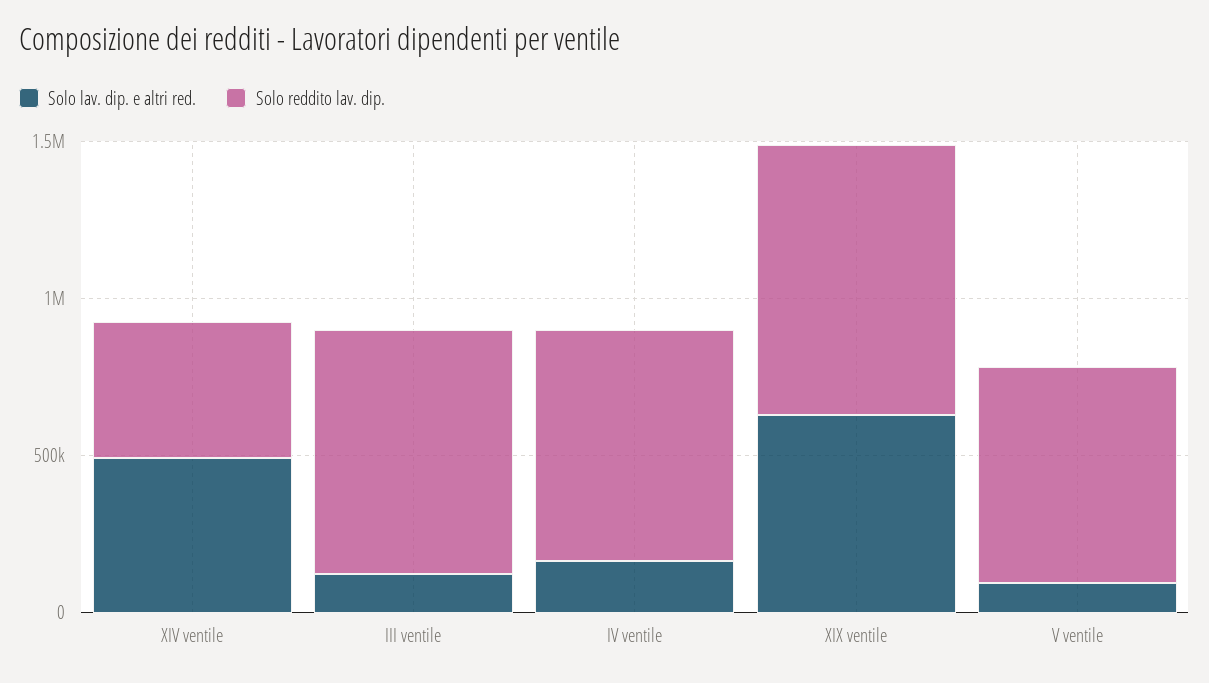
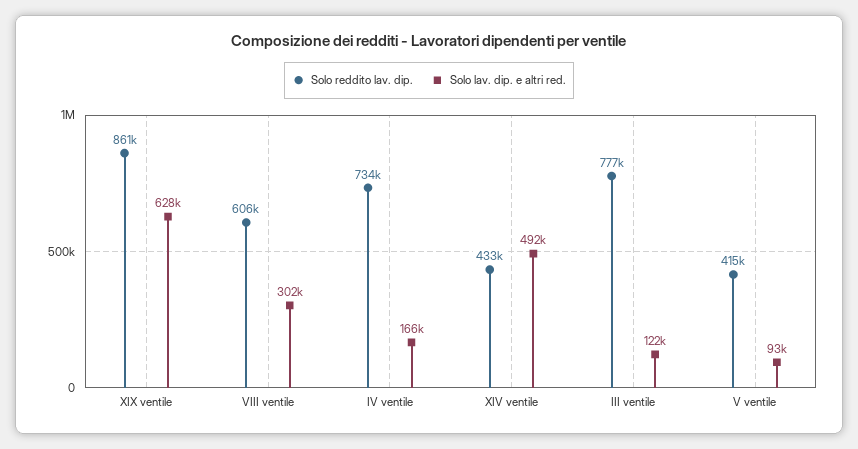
  {
    "Solo lav. dip. e altri red.": {
      "XIV ventile": 492000,
      "III ventile": 122000,
      "IV ventile": 166000,
      "XIX ventile": 628000,
-     "V ventile": 93000
+     "V ventile": 93000,
+     "VIII ventile": 302000
    },
    "Solo reddito lav. dip.": {
      "XIV ventile": 433000,
      "III ventile": 777000,
      "IV ventile": 734000,
      "XIX ventile": 861000,
-     "V ventile": 700000
+     "V ventile": 415000,
+     "VIII ventile": 606000
    }
  }

